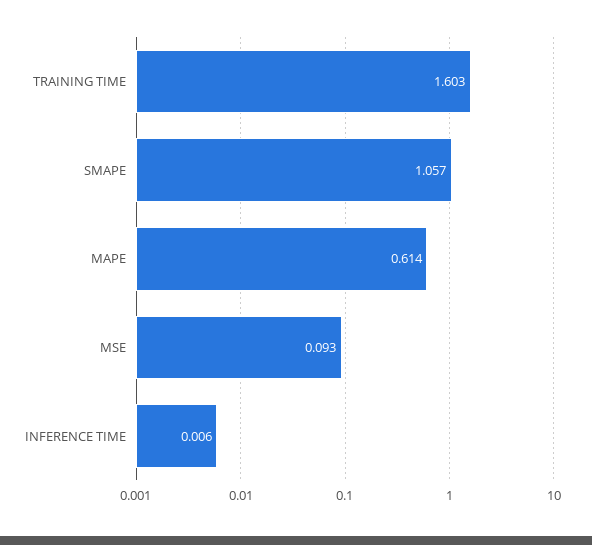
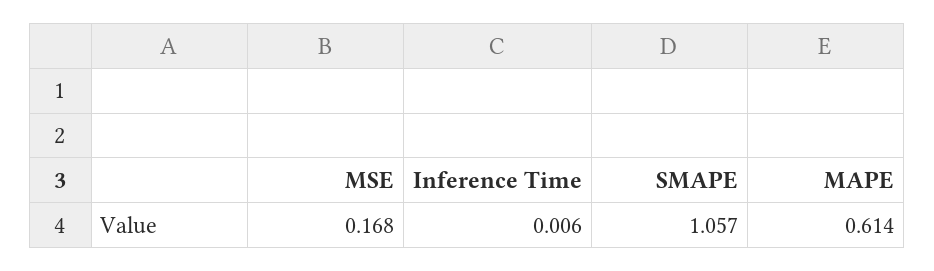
  {
-   "TRAINING TIME": 1.603,
    "SMAPE": 1.057,
    "MAPE": 0.614,
-   "MSE": 0.093,
+   "MSE": 0.168,
    "INFERENCE TIME": 0.006
  }

